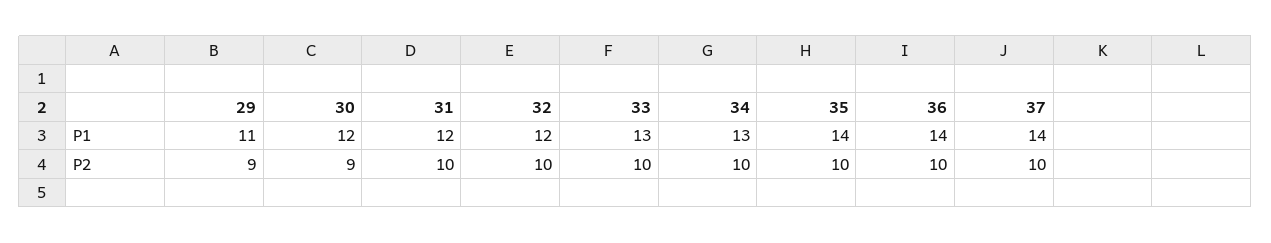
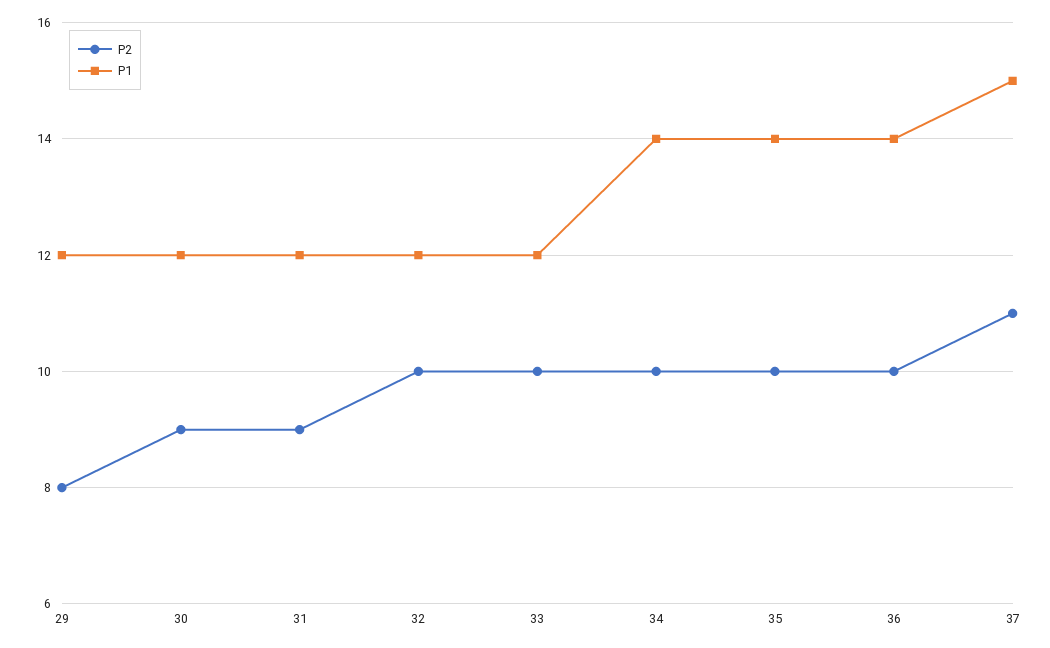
  {
    "P1": {
-     "29": 11,
+     "29": 12,
      "30": 12,
      "31": 12,
      "32": 12,
-     "33": 13,
+     "33": 12,
-     "34": 13,
+     "34": 14,
      "35": 14,
      "36": 14,
-     "37": 14
+     "37": 15
    },
    "P2": {
-     "29": 9,
+     "29": 8,
      "30": 9,
-     "31": 10,
+     "31": 9,
      "32": 10,
      "33": 10,
      "34": 10,
      "35": 10,
      "36": 10,
-     "37": 10
+     "37": 11
    }
  }

